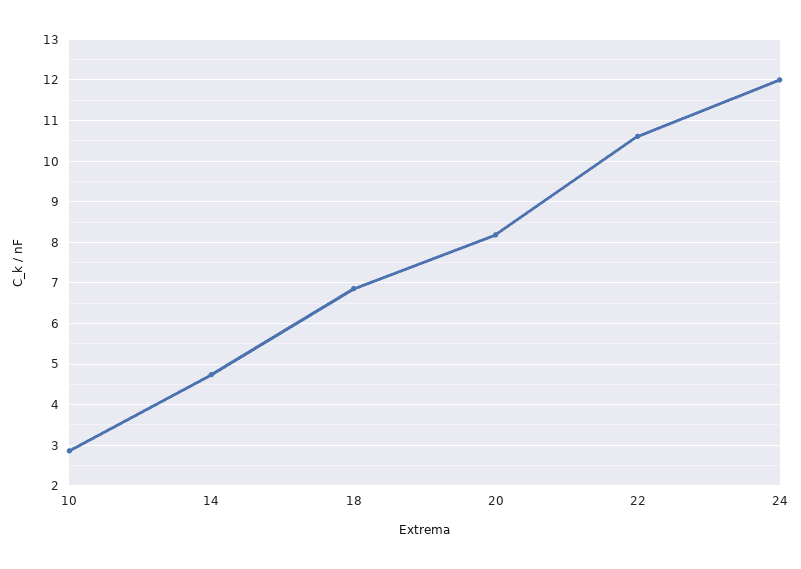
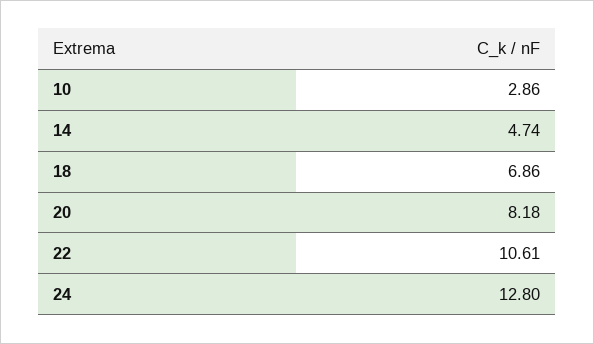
  {
    "10": 2.86,
    "14": 4.74,
    "18": 6.86,
    "20": 8.18,
    "22": 10.61,
-   "24": 12
+   "24": 12.8
  }

